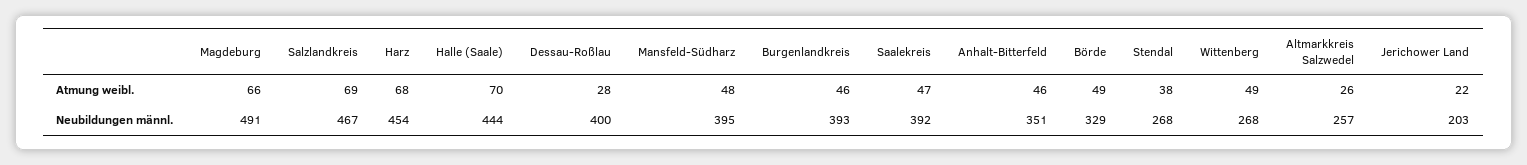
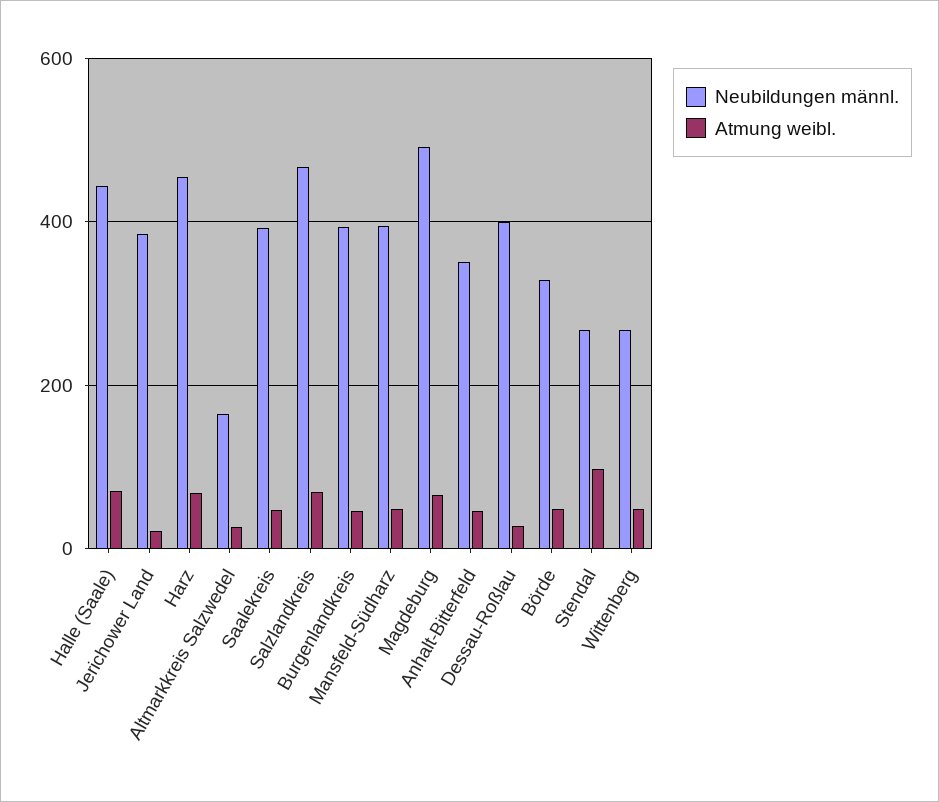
  {
    "Atmung weibl.": {
      "Magdeburg": 66,
      "Salzlandkreis": 69,
      "Harz": 68,
      "Halle (Saale)": 70,
      "Dessau-Roßlau": 28,
      "Mansfeld-Südharz": 48,
      "Burgenlandkreis": 46,
      "Saalekreis": 47,
      "Anhalt-Bitterfeld": 46,
      "Börde": 49,
-     "Stendal": 38,
+     "Stendal": 100,
      "Wittenberg": 49,
      "Altmarkkreis Salzwedel": 26,
      "Jerichower Land": 22
    },
    "Neubildungen männl.": {
      "Magdeburg": 491,
      "Salzlandkreis": 467,
      "Harz": 454,
      "Halle (Saale)": 444,
      "Dessau-Roßlau": 400,
      "Mansfeld-Südharz": 395,
      "Burgenlandkreis": 393,
      "Saalekreis": 392,
      "Anhalt-Bitterfeld": 351,
      "Börde": 329,
      "Stendal": 268,
      "Wittenberg": 268,
-     "Altmarkkreis Salzwedel": 257,
+     "Altmarkkreis Salzwedel": 160,
-     "Jerichower Land": 203
+     "Jerichower Land": 380
    }
  }

